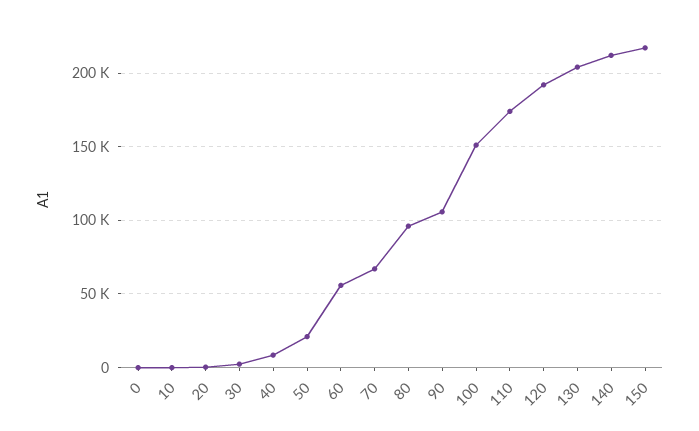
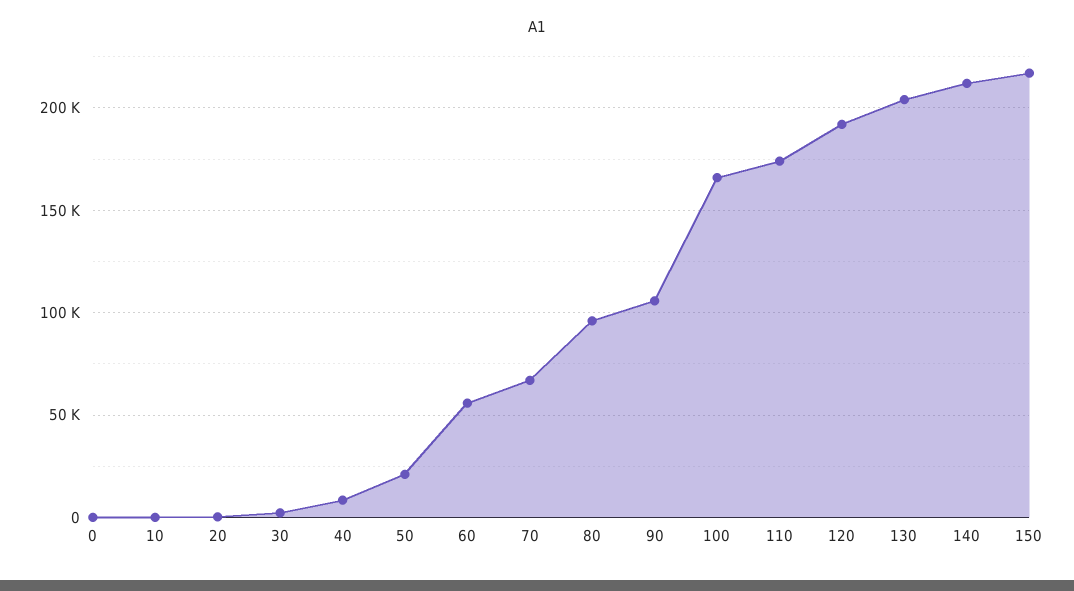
  {
    "0": 0,
    "10": 0,
    "20": 0,
    "30": 0,
    "40": 10000,
    "50": 20000,
    "60": 55000,
    "70": 65000,
    "80": 95000,
    "90": 105000,
-   "100": 150000,
+   "100": 165000,
    "110": 175000,
    "120": 190000,
    "130": 205000,
    "140": 210000,
    "150": 215000
  }

